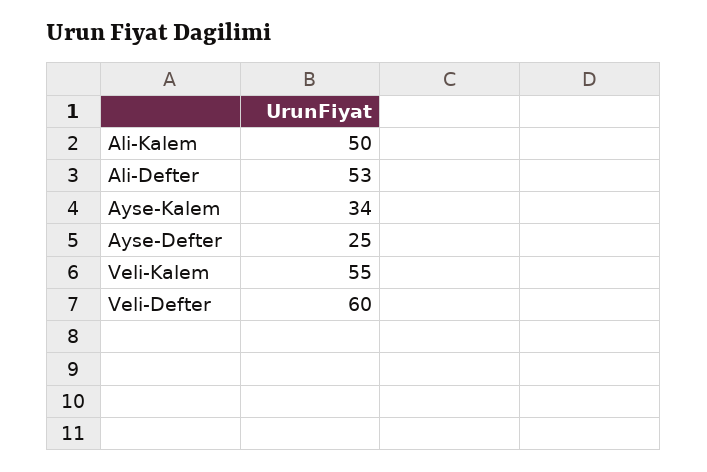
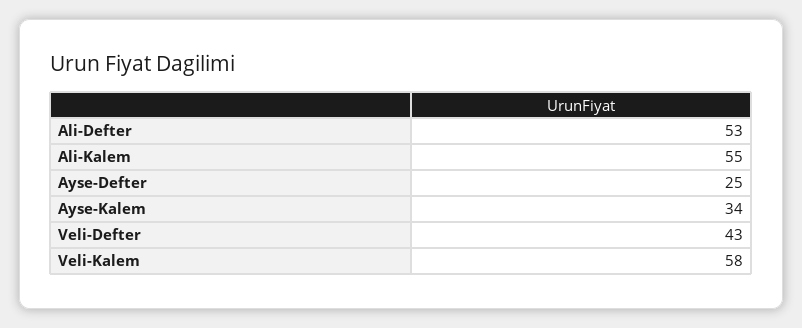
  {
-   "Ali-Kalem": 50,
+   "Ali-Kalem": 55,
    "Ali-Defter": 53,
    "Ayse-Kalem": 34,
    "Ayse-Defter": 25,
-   "Veli-Kalem": 55,
+   "Veli-Kalem": 58,
-   "Veli-Defter": 60
+   "Veli-Defter": 43
  }

